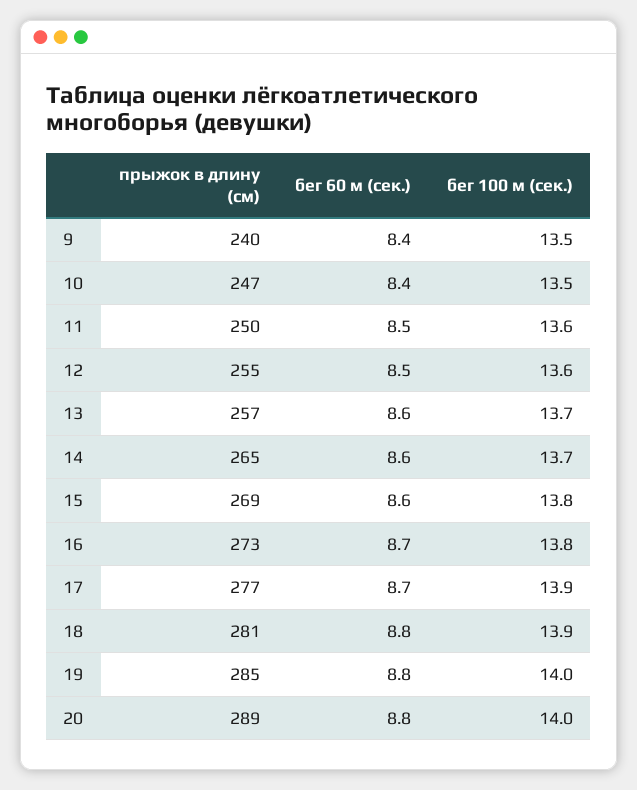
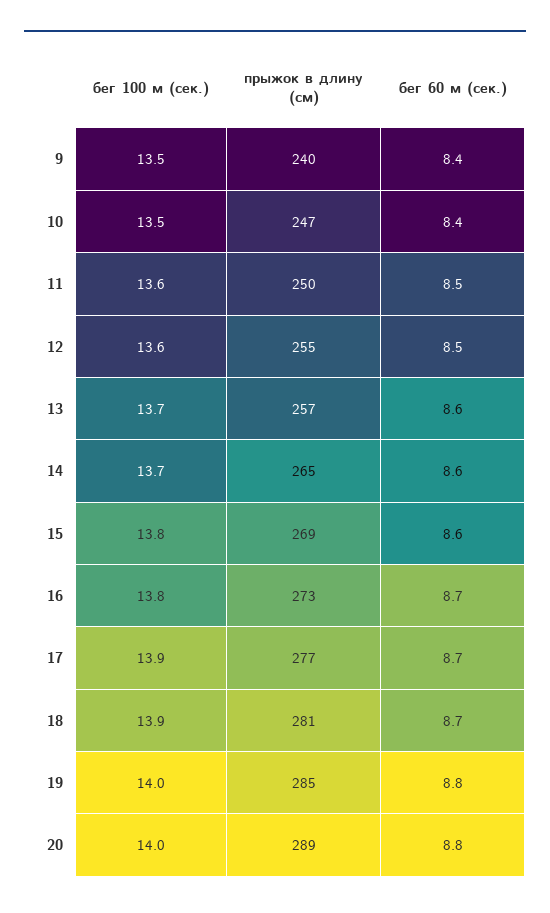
  {
    "прыжок в длину (см)": {
      "9": 240,
      "10": 247,
      "11": 250,
      "12": 255,
      "13": 257,
      "14": 265,
      "15": 269,
      "16": 273,
      "17": 277,
      "18": 281,
      "19": 285,
      "20": 289
    },
    "бег 60 м (сек.)": {
      "9": 8.4,
      "10": 8.4,
      "11": 8.5,
      "12": 8.5,
      "13": 8.6,
      "14": 8.6,
      "15": 8.6,
      "16": 8.7,
      "17": 8.7,
-     "18": 8.8,
+     "18": 8.7,
      "19": 8.8,
      "20": 8.8
    },
    "бег 100 м (сек.)": {
      "9": 13.5,
      "10": 13.5,
      "11": 13.6,
      "12": 13.6,
      "13": 13.7,
      "14": 13.7,
      "15": 13.8,
      "16": 13.8,
      "17": 13.9,
      "18": 13.9,
      "19": 14,
      "20": 14
    }
  }

